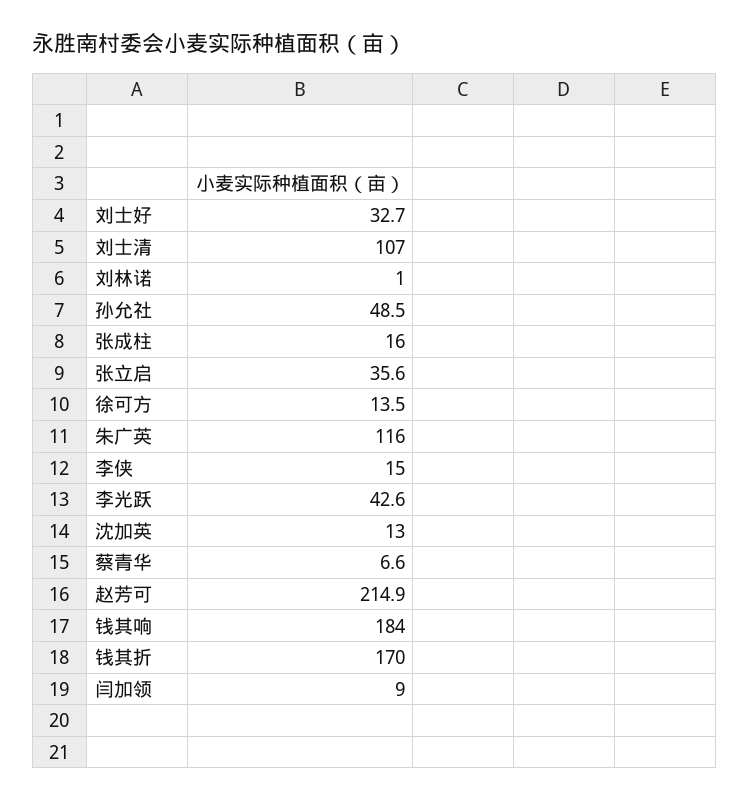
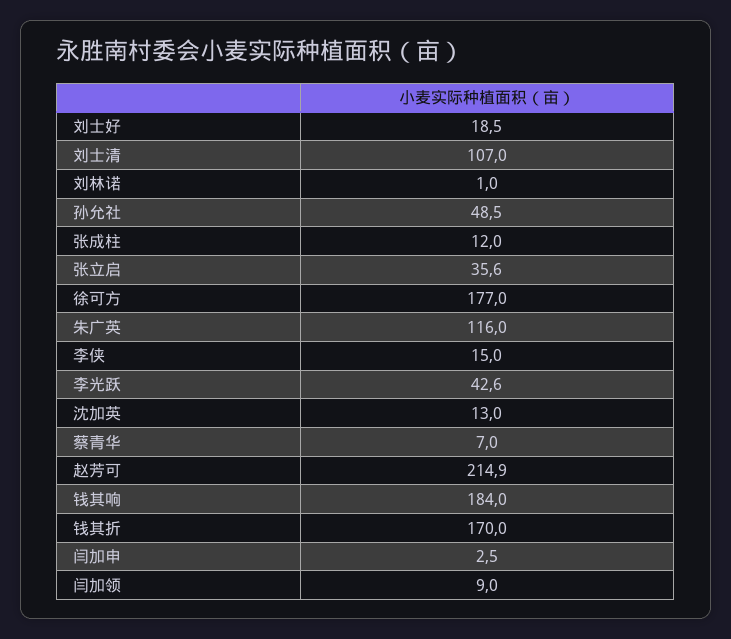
  {
-   "刘士好": 32.7,
+   "刘士好": 18.5,
    "刘士清": 107,
    "刘林诺": 1,
    "孙允社": 48.5,
-   "张成柱": 16,
+   "张成柱": 12,
    "张立启": 35.6,
-   "徐可方": 13.5,
+   "徐可方": 177,
    "朱广英": 116,
    "李侠": 15,
    "李光跃": 42.6,
    "沈加英": 13,
-   "蔡青华": 6.6,
+   "蔡青华": 7,
    "赵芳可": 214.9,
    "钱其响": 184,
    "钱其折": 170,
-   "闫加领": 9
+   "闫加领": 9,
+   "闫加申": 2.5
  }

